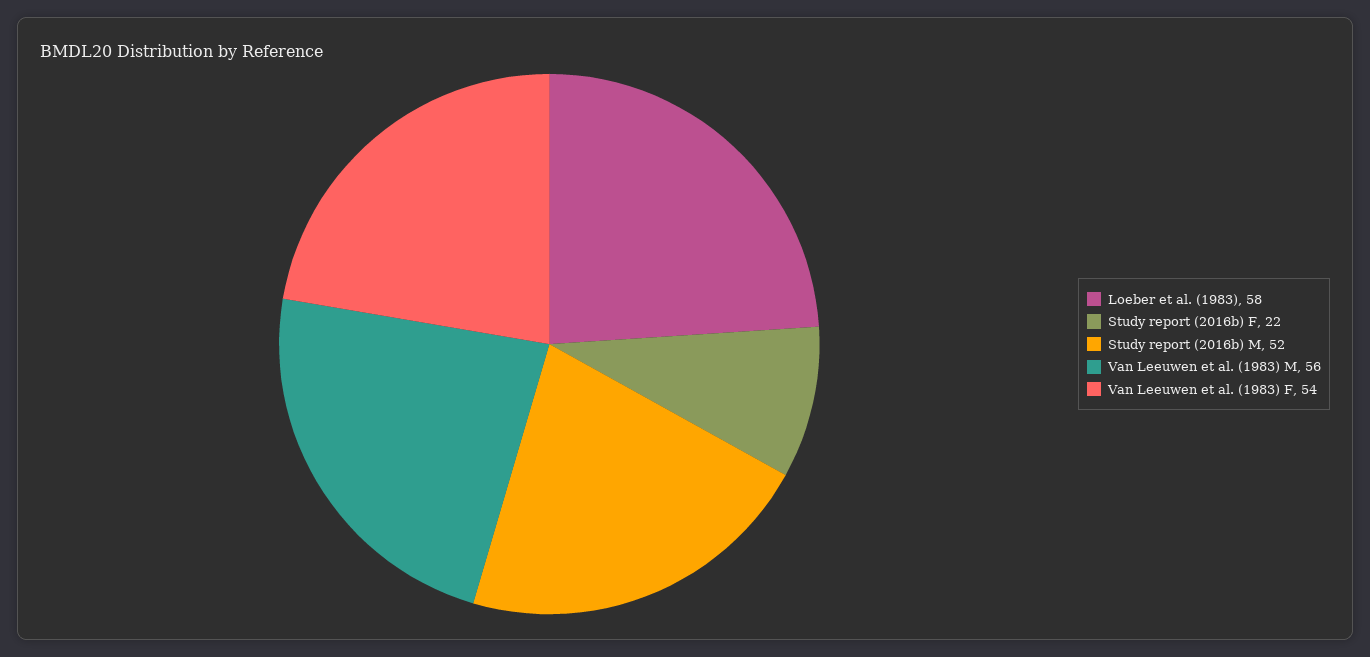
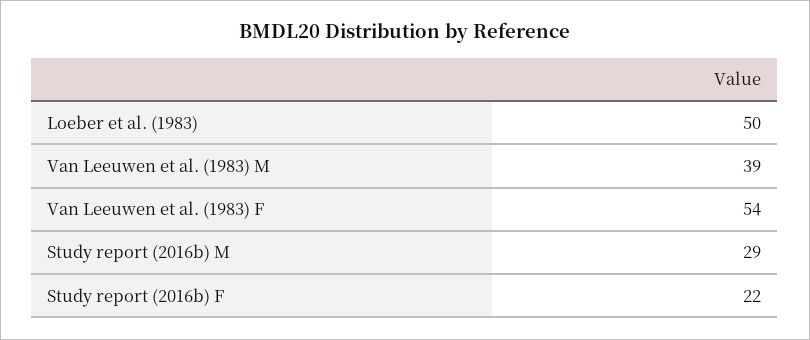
  {
-   "Loeber et al. (1983)": 58,
+   "Loeber et al. (1983)": 50,
    "Study report (2016b) F": 22,
-   "Study report (2016b) M": 52,
+   "Study report (2016b) M": 29,
-   "Van Leeuwen et al. (1983) M": 56,
+   "Van Leeuwen et al. (1983) M": 39,
    "Van Leeuwen et al. (1983) F": 54
  }

